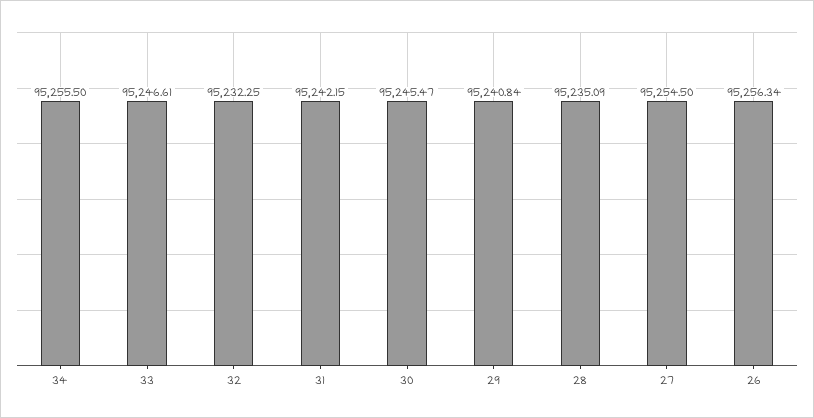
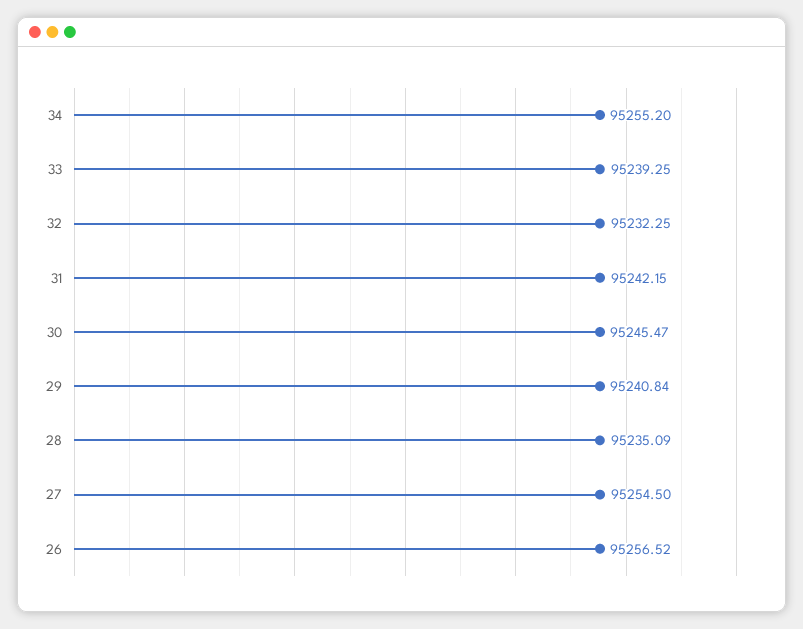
  {
-   "34": 95255.5,
+   "34": 95255.2,
-   "33": 95246.61,
+   "33": 95239.25,
    "32": 95232.25,
    "31": 95242.15,
    "30": 95245.47,
    "29": 95240.84,
    "28": 95235.09,
    "27": 95254.5,
-   "26": 95256.34
+   "26": 95256.52
  }

